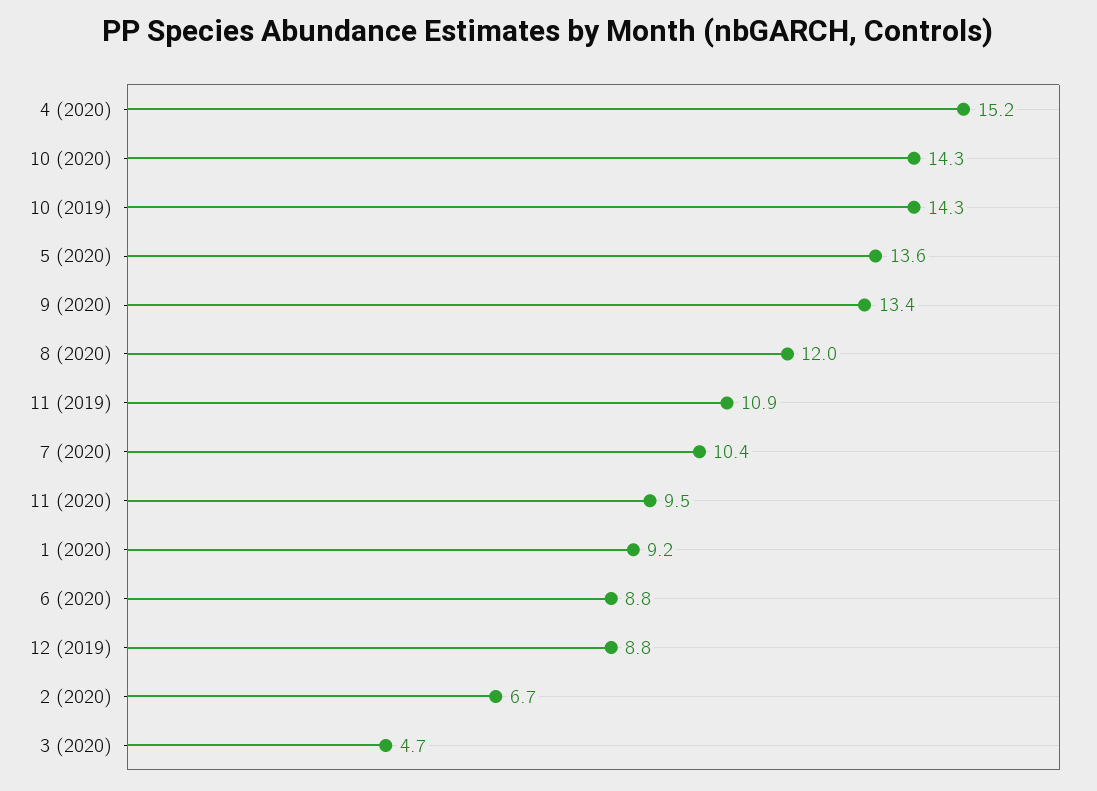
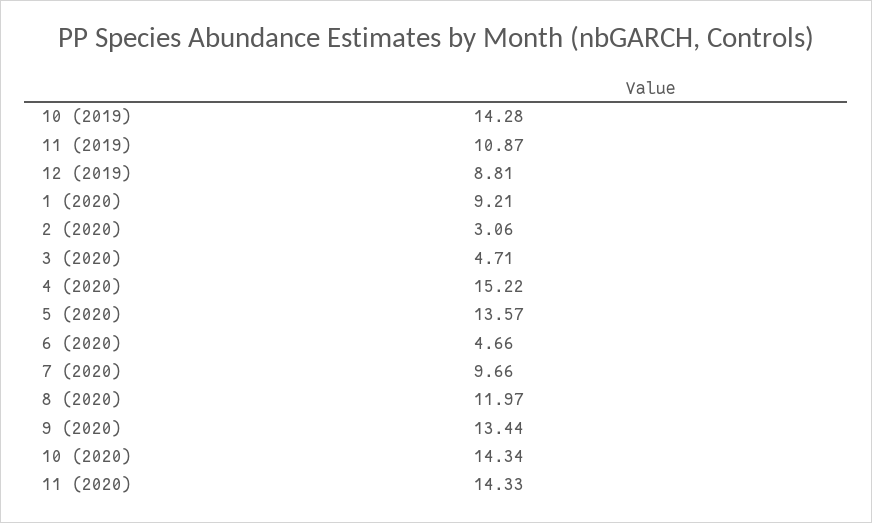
  {
    "4 (2020)": 15.22,
    "10 (2020)": 14.34,
    "10 (2019)": 14.28,
    "5 (2020)": 13.57,
    "9 (2020)": 13.44,
    "8 (2020)": 11.97,
    "11 (2019)": 10.87,
-   "7 (2020)": 10.4,
+   "7 (2020)": 9.66,
-   "11 (2020)": 9.5,
+   "11 (2020)": 14.33,
    "1 (2020)": 9.21,
-   "6 (2020)": 8.8,
+   "6 (2020)": 4.66,
    "12 (2019)": 8.81,
-   "2 (2020)": 6.7,
+   "2 (2020)": 3.06,
    "3 (2020)": 4.71
  }

